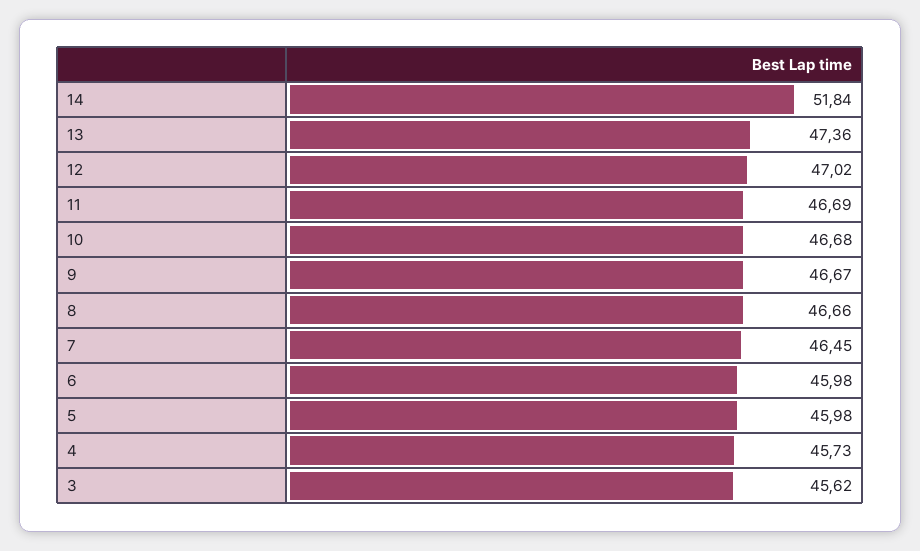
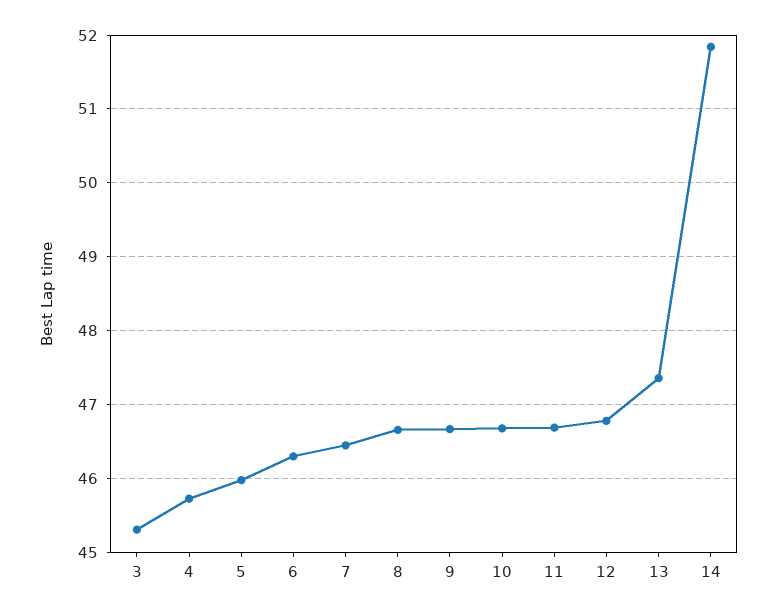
  {
    "14": 51.84,
    "13": 47.36,
-   "12": 47.02,
+   "12": 46.8,
    "11": 46.69,
    "10": 46.68,
    "9": 46.67,
    "8": 46.66,
    "7": 46.45,
-   "6": 45.98,
+   "6": 46.3,
    "5": 45.98,
    "4": 45.73,
-   "3": 45.62
+   "3": 45.3
  }

